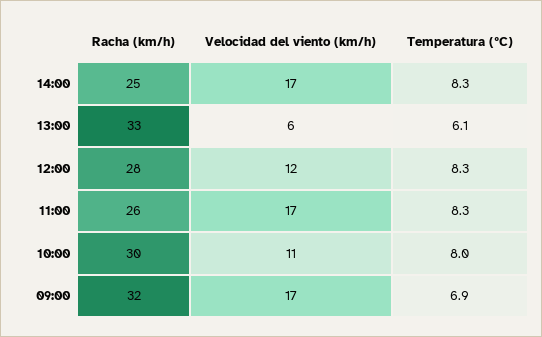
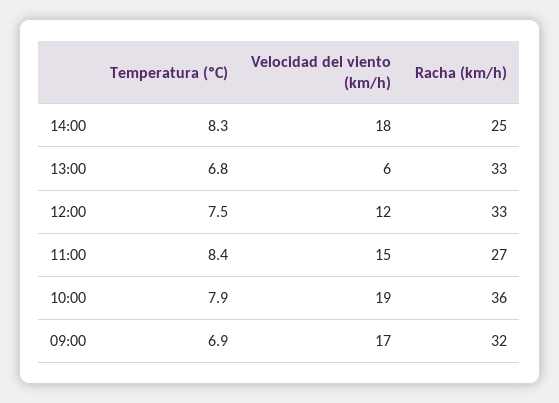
  {
    "Racha (km/h)": {
      "14:00": 25,
      "13:00": 33,
-     "12:00": 28,
+     "12:00": 33,
-     "11:00": 26,
+     "11:00": 27,
-     "10:00": 30,
+     "10:00": 36,
      "09:00": 32
    },
    "Velocidad del viento (km/h)": {
-     "14:00": 17,
+     "14:00": 18,
      "13:00": 6,
      "12:00": 12,
-     "11:00": 17,
+     "11:00": 15,
-     "10:00": 11,
+     "10:00": 19,
      "09:00": 17
    },
    "Temperatura (ºC)": {
      "14:00": 8.3,
-     "13:00": 6.1,
+     "13:00": 6.8,
-     "12:00": 8.3,
+     "12:00": 7.5,
-     "11:00": 8.3,
+     "11:00": 8.4,
-     "10:00": 8,
+     "10:00": 7.9,
      "09:00": 6.9
    }
  }

